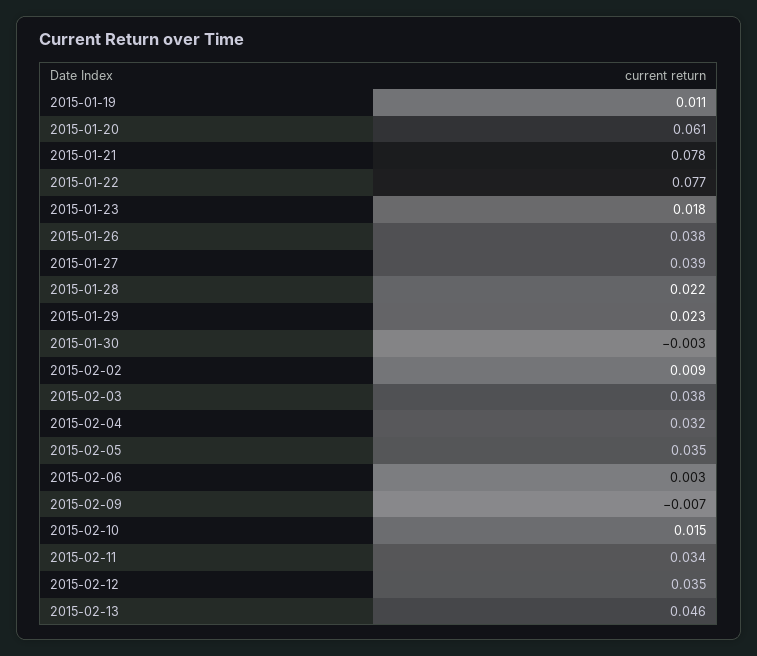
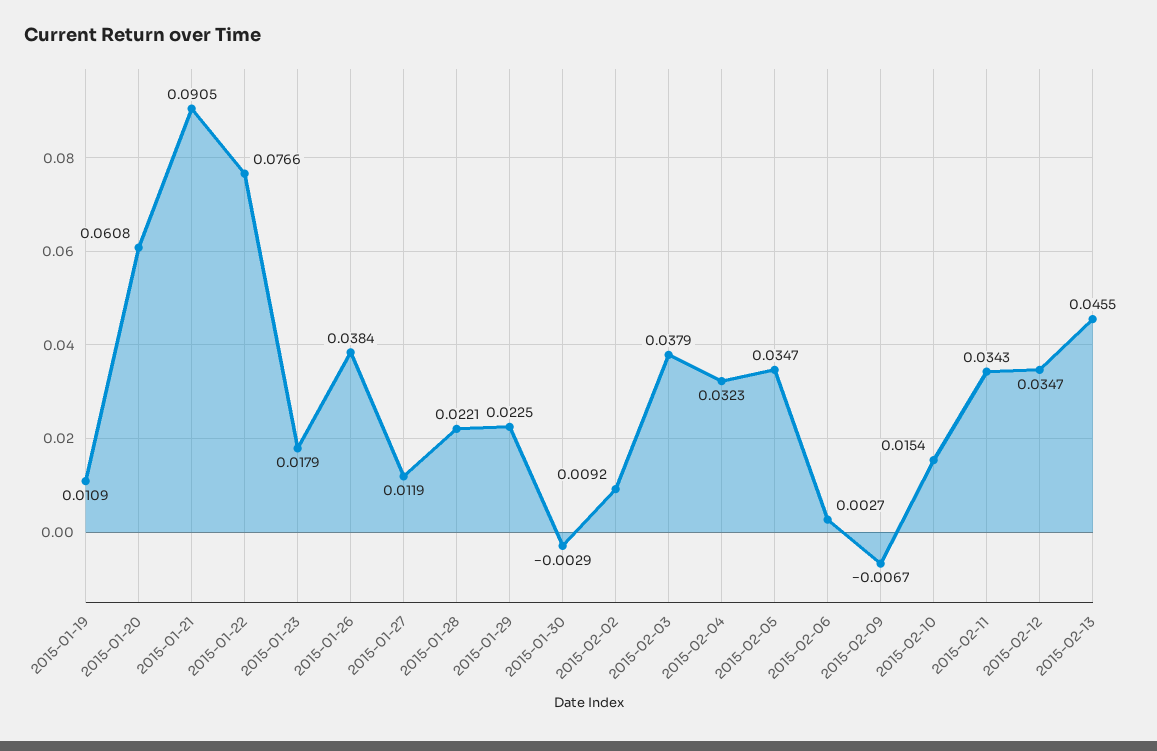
  {
    "2015-01-19": 0.0109,
    "2015-01-20": 0.0608,
-   "2015-01-21": 0.078,
+   "2015-01-21": 0.0905,
    "2015-01-22": 0.0766,
    "2015-01-23": 0.0179,
    "2015-01-26": 0.0384,
-   "2015-01-27": 0.039,
+   "2015-01-27": 0.0119,
    "2015-01-28": 0.0221,
    "2015-01-29": 0.0225,
    "2015-01-30": -0.0029,
    "2015-02-02": 0.0092,
    "2015-02-03": 0.0379,
    "2015-02-04": 0.0323,
    "2015-02-05": 0.0347,
    "2015-02-06": 0.0027,
    "2015-02-09": -0.0067,
    "2015-02-10": 0.0154,
    "2015-02-11": 0.0343,
    "2015-02-12": 0.0347,
    "2015-02-13": 0.0455
  }

